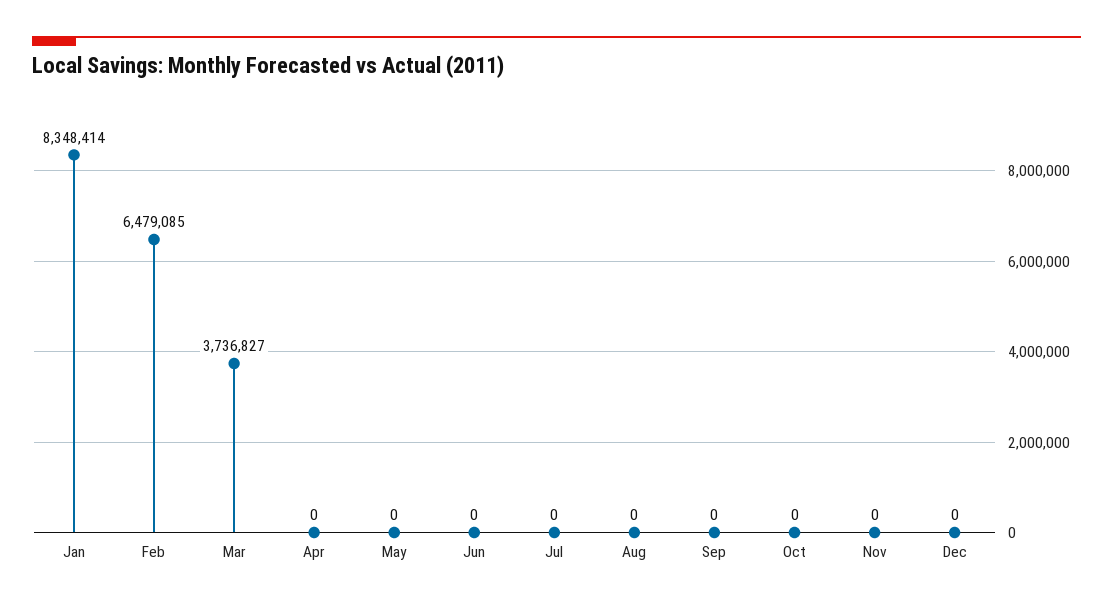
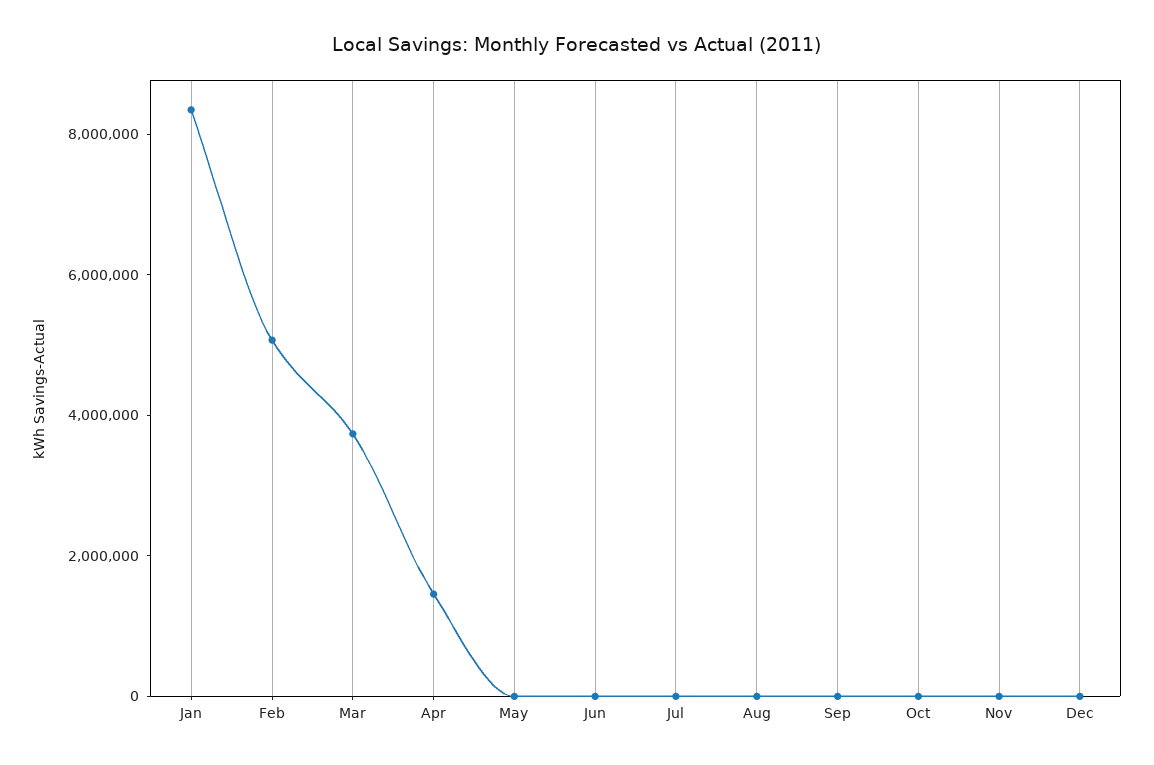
  {
    "Jan": 8348414,
-   "Feb": 6479085,
+   "Feb": 5000000,
    "Mar": 3736827,
-   "Apr": 0,
+   "Apr": 1500000,
    "May": 0,
    "Jun": 0,
    "Jul": 0,
    "Aug": 0,
    "Sep": 0,
    "Oct": 0,
    "Nov": 0,
    "Dec": 0
  }

